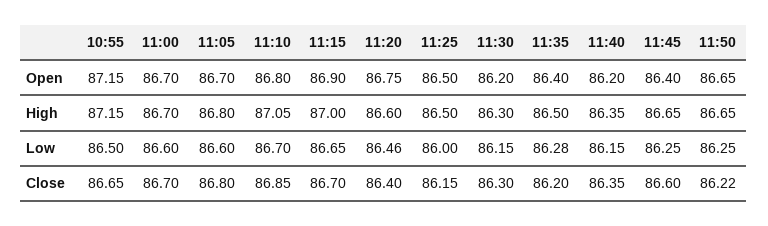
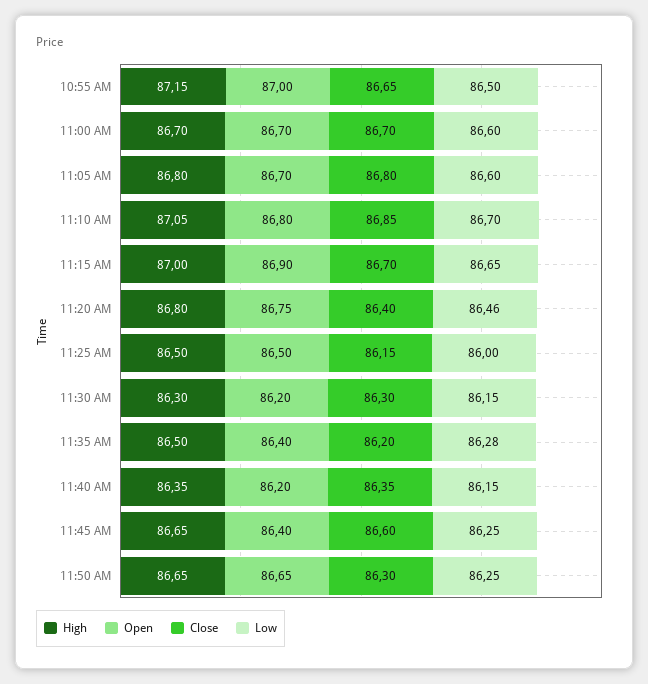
  {
    "Open": {
-     "10:55": 87.15,
+     "10:55": 87,
      "11:00": 86.7,
      "11:05": 86.7,
      "11:10": 86.8,
      "11:15": 86.9,
      "11:20": 86.75,
      "11:25": 86.5,
      "11:30": 86.2,
      "11:35": 86.4,
      "11:40": 86.2,
      "11:45": 86.4,
      "11:50": 86.65
    },
    "High": {
      "10:55": 87.15,
      "11:00": 86.7,
      "11:05": 86.8,
      "11:10": 87.05,
      "11:15": 87,
-     "11:20": 86.6,
+     "11:20": 86.8,
      "11:25": 86.5,
      "11:30": 86.3,
      "11:35": 86.5,
      "11:40": 86.35,
      "11:45": 86.65,
      "11:50": 86.65
    },
    "Low": {
      "10:55": 86.5,
      "11:00": 86.6,
      "11:05": 86.6,
      "11:10": 86.7,
      "11:15": 86.65,
      "11:20": 86.46,
      "11:25": 86,
      "11:30": 86.15,
      "11:35": 86.28,
      "11:40": 86.15,
      "11:45": 86.25,
      "11:50": 86.25
    },
    "Close": {
      "10:55": 86.65,
      "11:00": 86.7,
      "11:05": 86.8,
      "11:10": 86.85,
      "11:15": 86.7,
      "11:20": 86.4,
      "11:25": 86.15,
      "11:30": 86.3,
      "11:35": 86.2,
      "11:40": 86.35,
      "11:45": 86.6,
-     "11:50": 86.22
+     "11:50": 86.3
    }
  }

